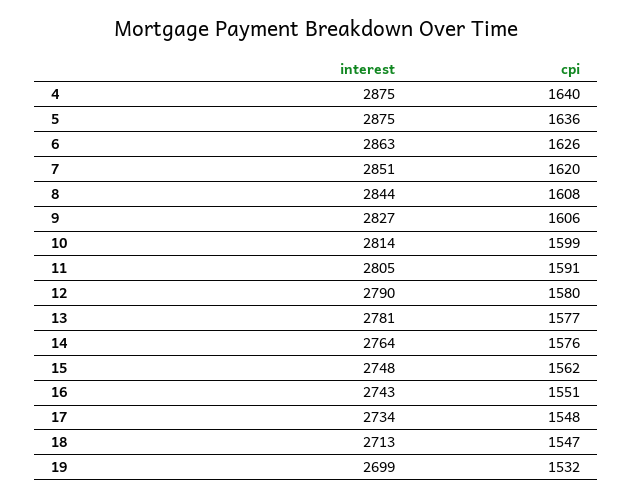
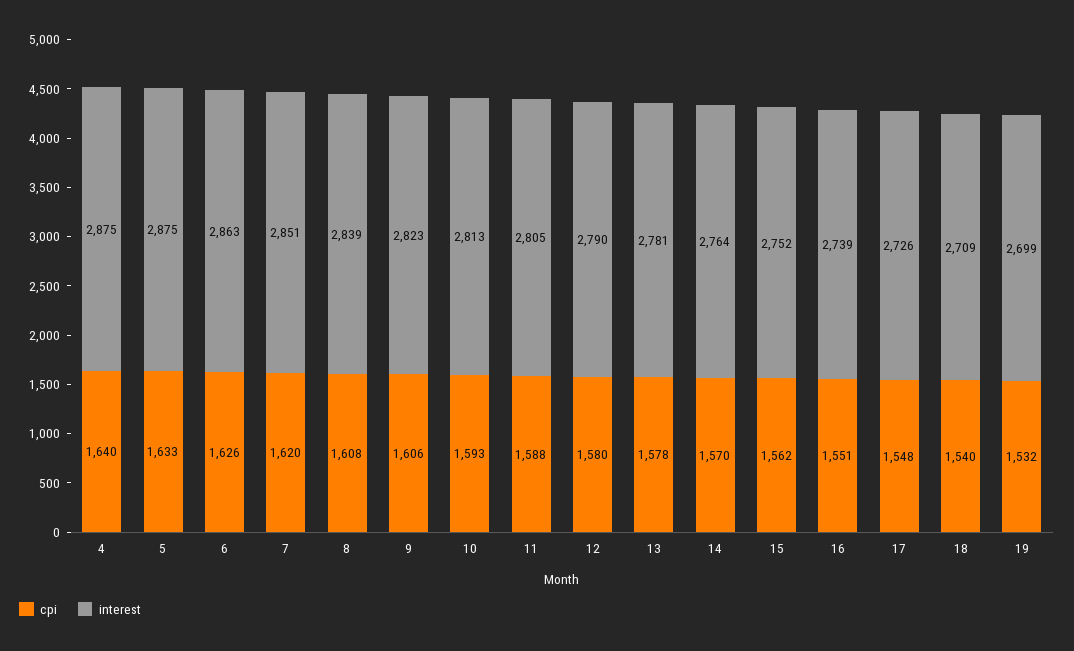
  {
    "interest": {
      "4": 2875,
      "5": 2875,
      "6": 2863,
      "7": 2851,
-     "8": 2844,
+     "8": 2839,
-     "9": 2827,
+     "9": 2823,
-     "10": 2814,
+     "10": 2813,
      "11": 2805,
      "12": 2790,
      "13": 2781,
      "14": 2764,
-     "15": 2748,
+     "15": 2752,
-     "16": 2743,
+     "16": 2739,
-     "17": 2734,
+     "17": 2726,
-     "18": 2713,
+     "18": 2709,
      "19": 2699
    },
    "cpi": {
      "4": 1640,
-     "5": 1636,
+     "5": 1633,
      "6": 1626,
      "7": 1620,
      "8": 1608,
      "9": 1606,
-     "10": 1599,
+     "10": 1593,
-     "11": 1591,
+     "11": 1588,
      "12": 1580,
-     "13": 1577,
+     "13": 1578,
-     "14": 1576,
+     "14": 1570,
      "15": 1562,
      "16": 1551,
      "17": 1548,
-     "18": 1547,
+     "18": 1540,
      "19": 1532
    }
  }

